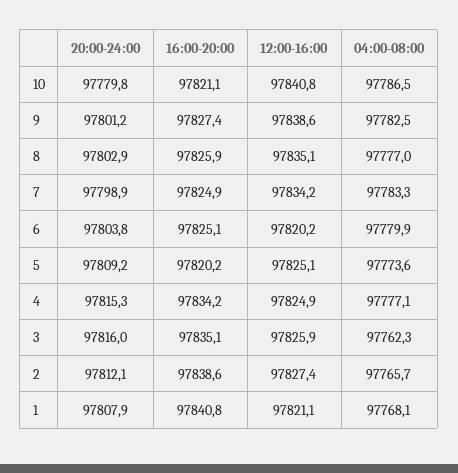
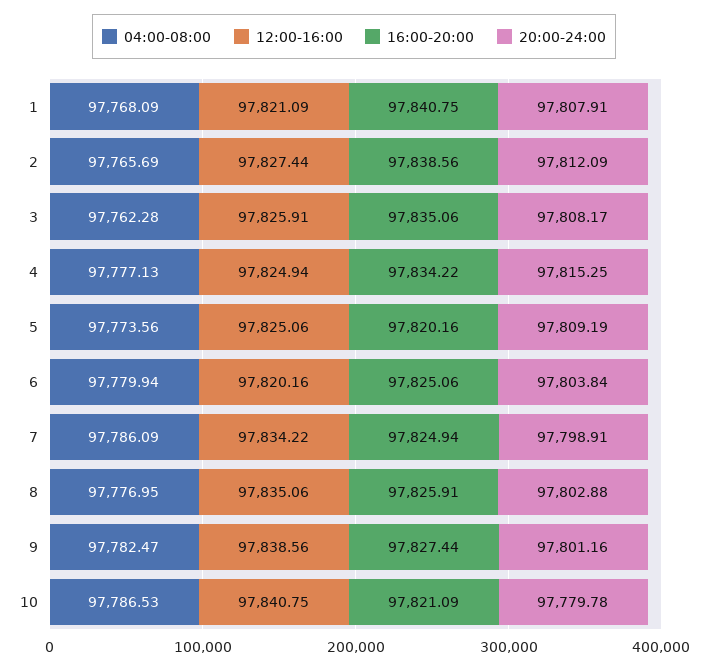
  {
    "20:00-24:00": {
      "10": 97779.78,
      "9": 97801.16,
      "8": 97802.88,
      "7": 97798.91,
      "6": 97803.84,
      "5": 97809.19,
      "4": 97815.25,
-     "3": 97816,
+     "3": 97808.17,
      "2": 97812.09,
      "1": 97807.91
    },
    "16:00-20:00": {
      "10": 97821.09,
      "9": 97827.44,
      "8": 97825.91,
      "7": 97824.94,
      "6": 97825.06,
      "5": 97820.16,
      "4": 97834.22,
      "3": 97835.06,
      "2": 97838.56,
      "1": 97840.75
    },
    "12:00-16:00": {
      "10": 97840.75,
      "9": 97838.56,
      "8": 97835.06,
      "7": 97834.22,
      "6": 97820.16,
      "5": 97825.06,
      "4": 97824.94,
      "3": 97825.91,
      "2": 97827.44,
      "1": 97821.09
    },
    "04:00-08:00": {
      "10": 97786.53,
      "9": 97782.47,
      "8": 97776.95,
-     "7": 97783.3,
+     "7": 97786.09,
      "6": 97779.94,
      "5": 97773.56,
      "4": 97777.13,
      "3": 97762.28,
      "2": 97765.69,
      "1": 97768.09
    }
  }

